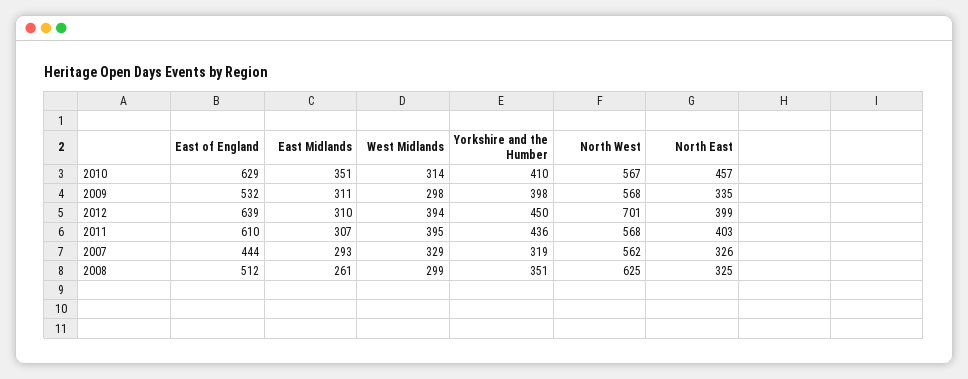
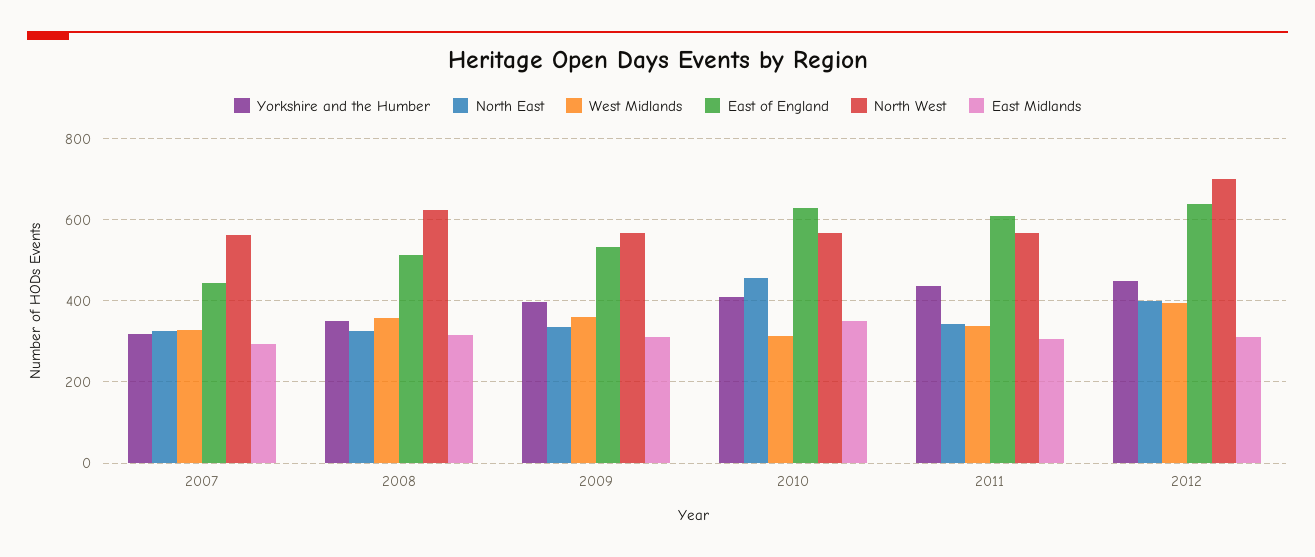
  {
    "East of England": {
      "2010": 629,
      "2009": 532,
      "2012": 639,
      "2011": 610,
      "2007": 444,
      "2008": 512
    },
    "East Midlands": {
      "2010": 351,
      "2009": 311,
      "2012": 310,
      "2011": 307,
      "2007": 293,
-     "2008": 261
+     "2008": 320
    },
    "West Midlands": {
      "2010": 314,
-     "2009": 298,
+     "2009": 360,
      "2012": 394,
-     "2011": 395,
+     "2011": 340,
      "2007": 329,
-     "2008": 299
+     "2008": 360
    },
    "Yorkshire and the Humber": {
      "2010": 410,
      "2009": 398,
      "2012": 450,
      "2011": 436,
      "2007": 319,
      "2008": 351
    },
    "North West": {
      "2010": 567,
      "2009": 568,
      "2012": 701,
      "2011": 568,
      "2007": 562,
      "2008": 625
    },
    "North East": {
      "2010": 457,
      "2009": 335,
      "2012": 399,
-     "2011": 403,
+     "2011": 340,
      "2007": 326,
      "2008": 325
    }
  }

